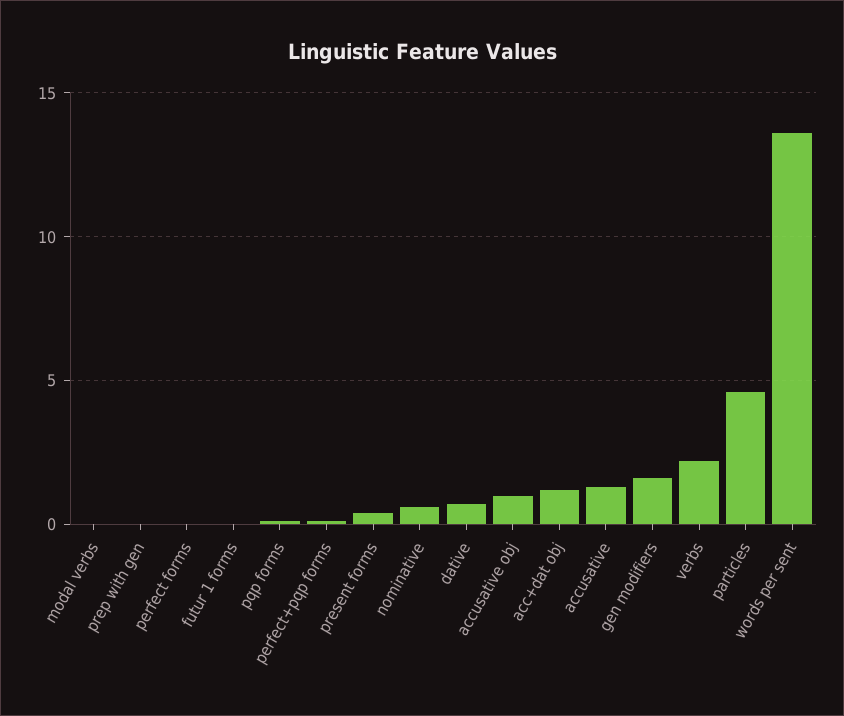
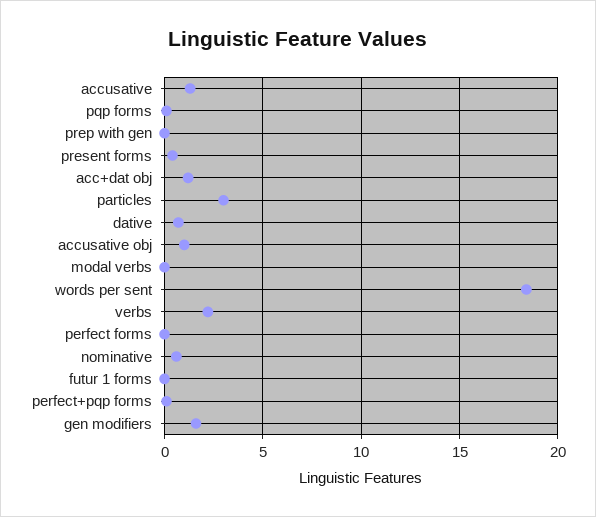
  {
    "modal verbs": 0,
    "prep with gen": 0,
    "perfect forms": 0,
    "futur 1 forms": 0,
    "pqp forms": 0,
    "perfect+pqp forms": 0,
    "present forms": 0.5,
    "nominative": 0.5,
    "dative": 0.5,
    "accusative obj": 1,
    "acc+dat obj": 1,
    "accusative": 1.5,
    "gen modifiers": 1.5,
    "verbs": 2,
-   "particles": 4.5,
+   "particles": 3,
-   "words per sent": 13.5
+   "words per sent": 18.5
  }

